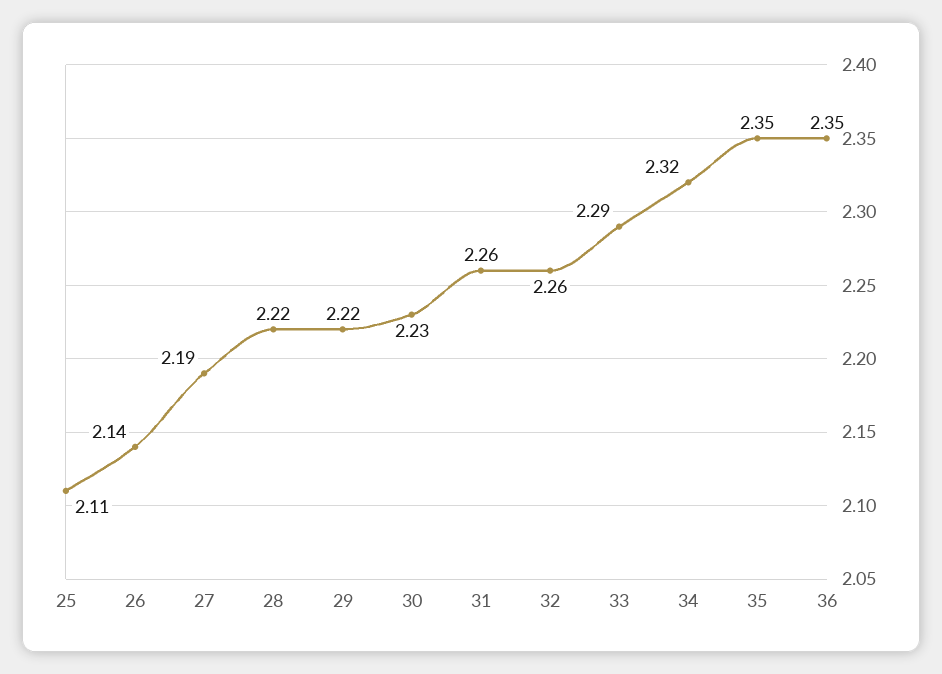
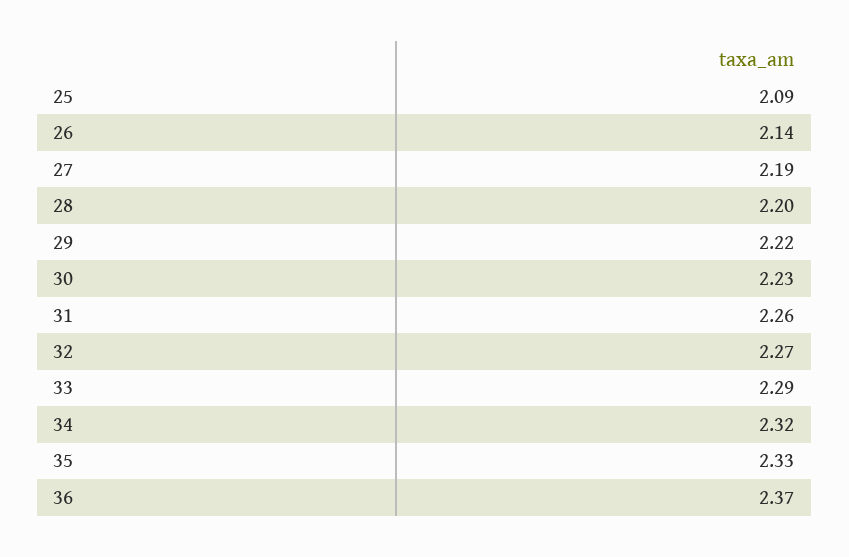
  {
-   "25": 2.11,
+   "25": 2.09,
    "26": 2.14,
    "27": 2.19,
-   "28": 2.22,
+   "28": 2.2,
    "29": 2.22,
    "30": 2.23,
    "31": 2.26,
-   "32": 2.26,
+   "32": 2.27,
    "33": 2.29,
    "34": 2.32,
-   "35": 2.35,
+   "35": 2.33,
-   "36": 2.35
+   "36": 2.37
  }

